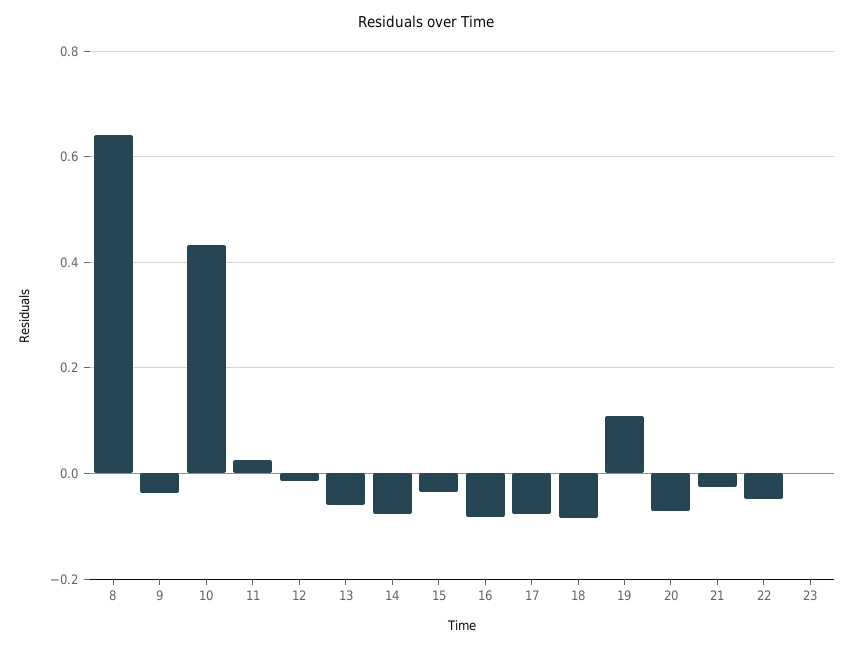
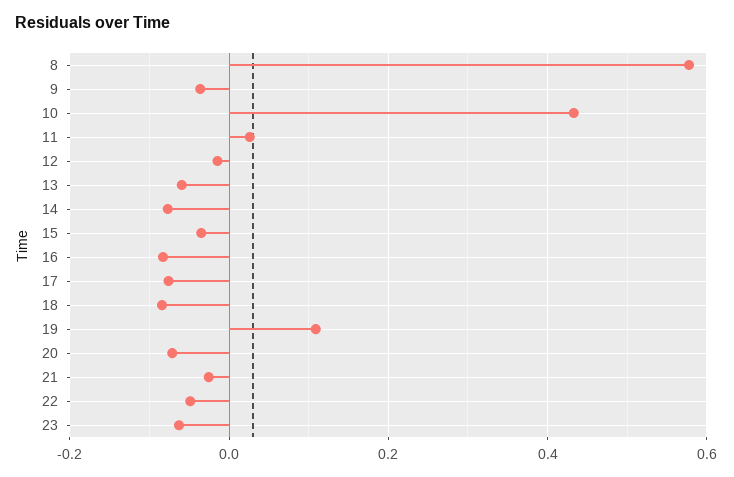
  {
-   "8": 0.64,
+   "8": 0.58,
    "9": -0.04,
    "10": 0.44,
    "11": 0.02,
    "12": -0.02,
    "13": -0.06,
    "14": -0.08,
    "15": -0.04,
    "16": -0.08,
    "17": -0.08,
    "18": -0.08,
    "19": 0.1,
    "20": -0.08,
    "21": -0.02,
    "22": -0.04,
-   "23": 0
+   "23": -0.06
  }

